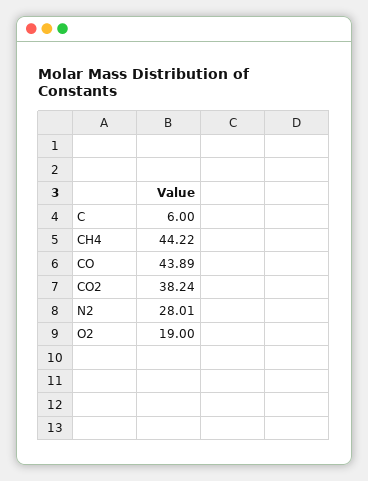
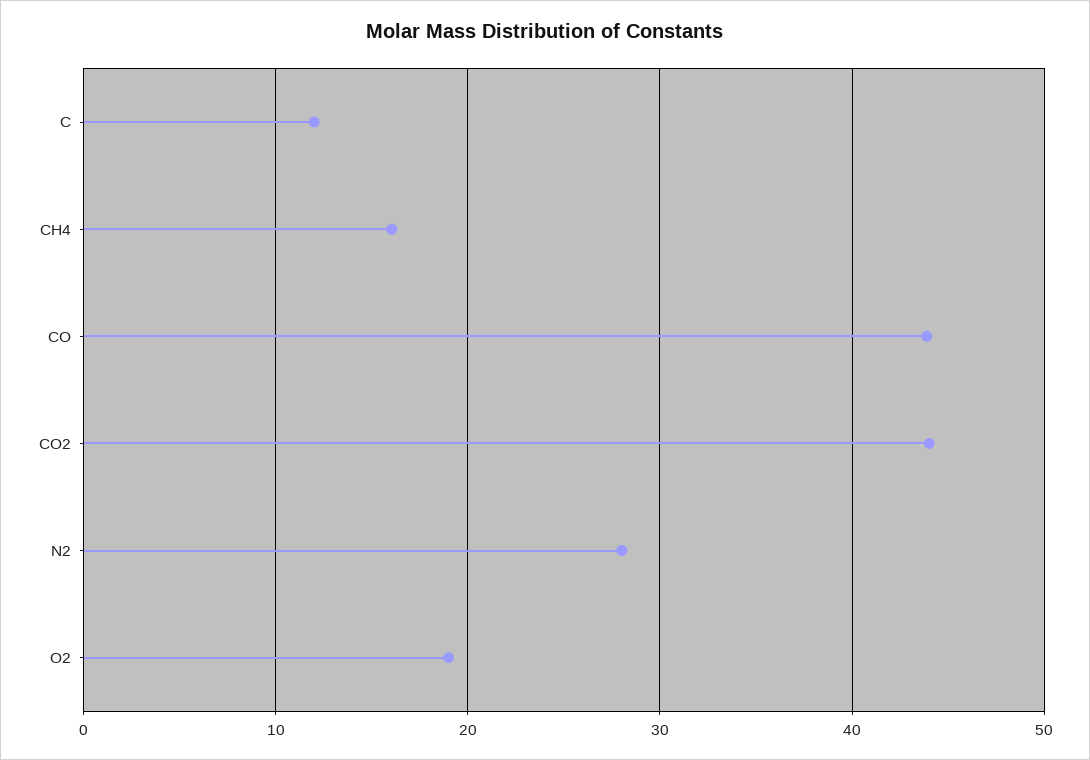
  {
-   "C": 6,
+   "C": 12,
-   "CH4": 44.22,
+   "CH4": 16,
    "CO": 43.89,
-   "CO2": 38.24,
+   "CO2": 44,
    "N2": 28.01,
    "O2": 19
  }

